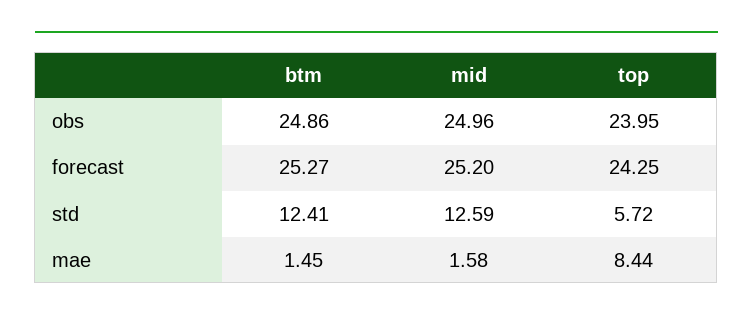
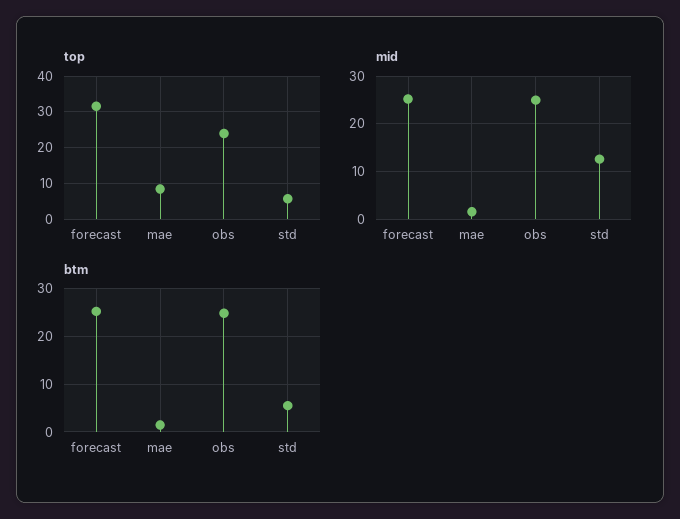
  {
    "btm": {
      "obs": 24.86,
      "forecast": 25.27,
-     "std": 12.41,
+     "std": 6,
      "mae": 1.45
    },
    "mid": {
      "obs": 24.96,
      "forecast": 25.2,
      "std": 12.59,
      "mae": 1.58
    },
    "top": {
      "obs": 23.95,
-     "forecast": 24.25,
+     "forecast": 32,
      "std": 5.72,
      "mae": 8.44
    }
  }

